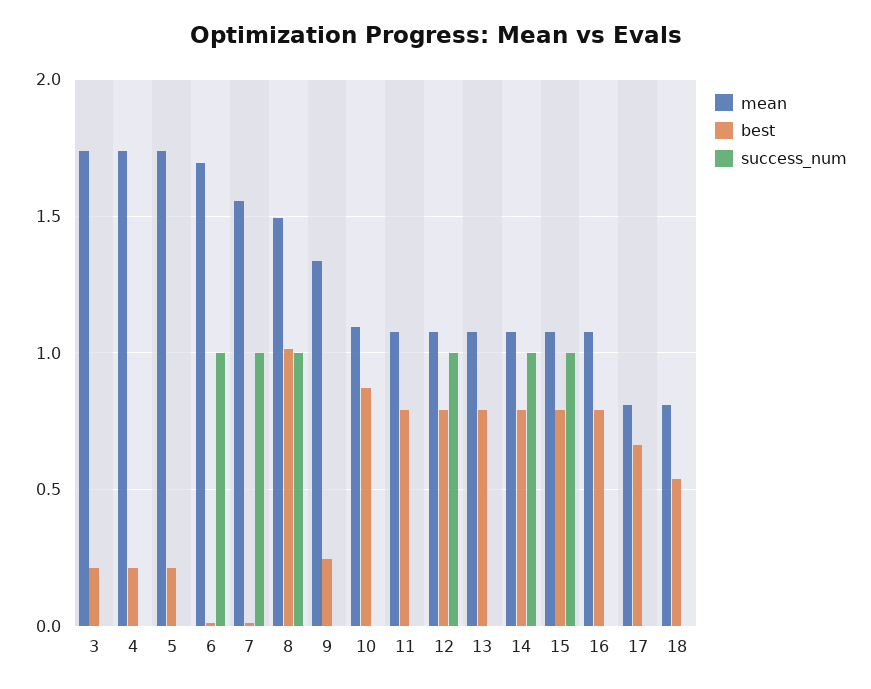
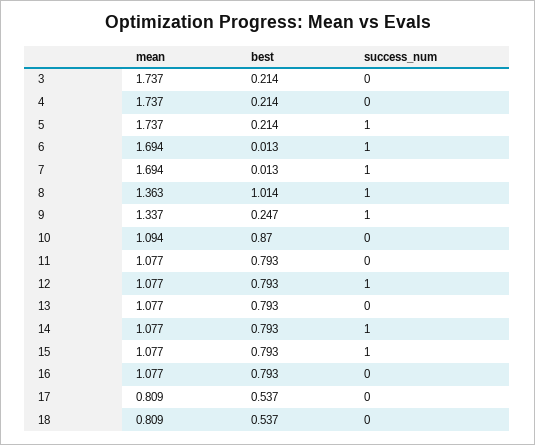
  {
    "mean": {
      "3": 1.737,
      "4": 1.737,
      "5": 1.737,
      "6": 1.694,
-     "7": 1.55,
+     "7": 1.694,
-     "8": 1.5,
+     "8": 1.363,
      "9": 1.337,
      "10": 1.094,
      "11": 1.077,
      "12": 1.077,
      "13": 1.077,
      "14": 1.077,
      "15": 1.077,
      "16": 1.077,
      "17": 0.809,
      "18": 0.809
    },
    "best": {
      "3": 0.214,
      "4": 0.214,
      "5": 0.214,
      "6": 0.013,
      "7": 0.013,
      "8": 1.014,
      "9": 0.247,
      "10": 0.87,
      "11": 0.793,
      "12": 0.793,
      "13": 0.793,
      "14": 0.793,
      "15": 0.793,
      "16": 0.793,
-     "17": 0.65,
+     "17": 0.537,
      "18": 0.537
    },
    "success_num": {
      "3": 0,
      "4": 0,
-     "5": 0,
+     "5": 1,
      "6": 1,
      "7": 1,
      "8": 1,
-     "9": 0,
+     "9": 1,
      "10": 0,
      "11": 0,
      "12": 1,
      "13": 0,
      "14": 1,
      "15": 1,
      "16": 0,
      "17": 0,
      "18": 0
    }
  }

